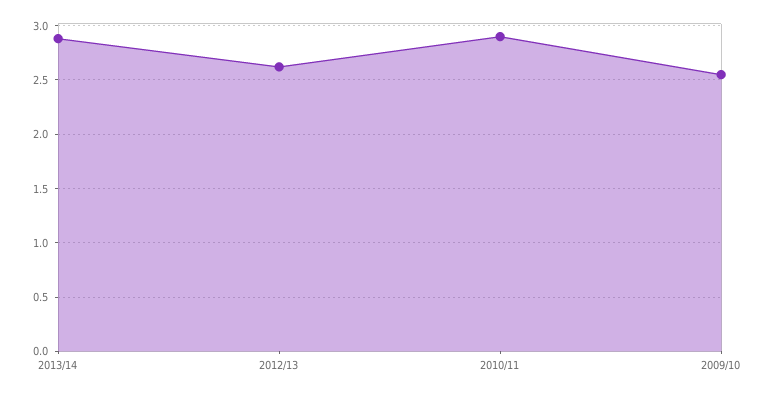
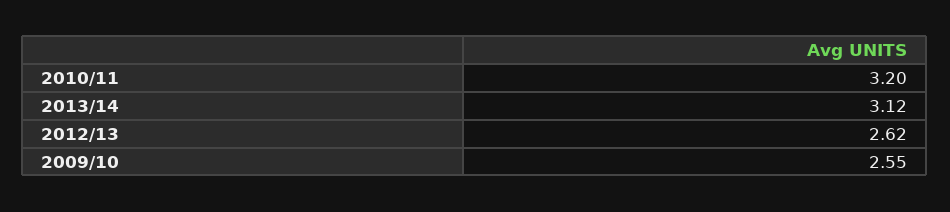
  {
-   "2013/14": 2.9,
+   "2013/14": 3.12,
    "2012/13": 2.62,
-   "2010/11": 2.9,
+   "2010/11": 3.2,
    "2009/10": 2.55
  }

